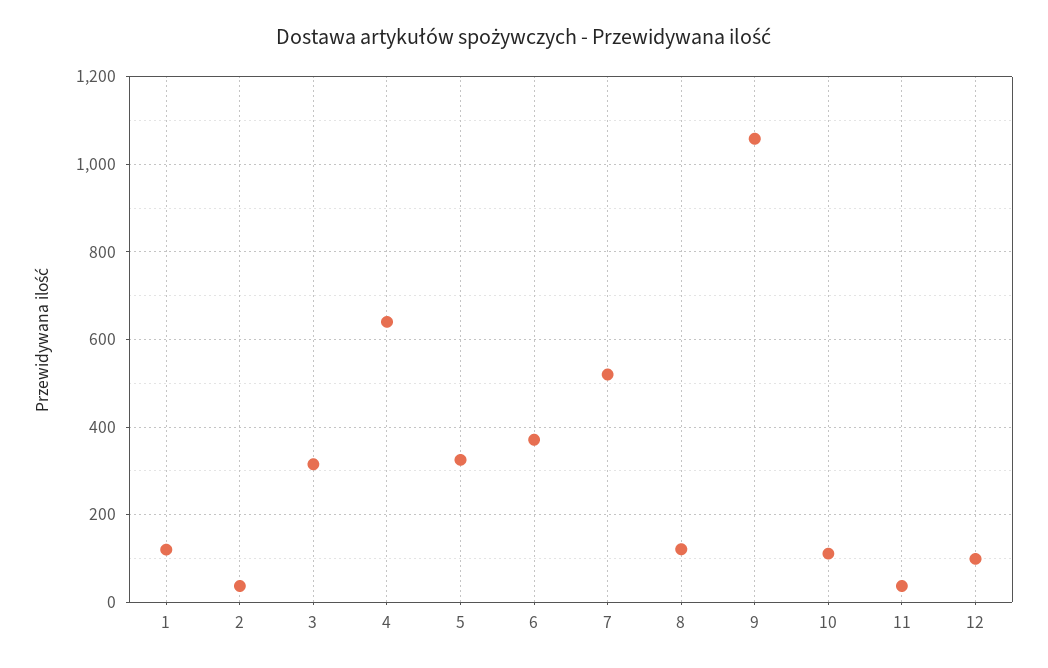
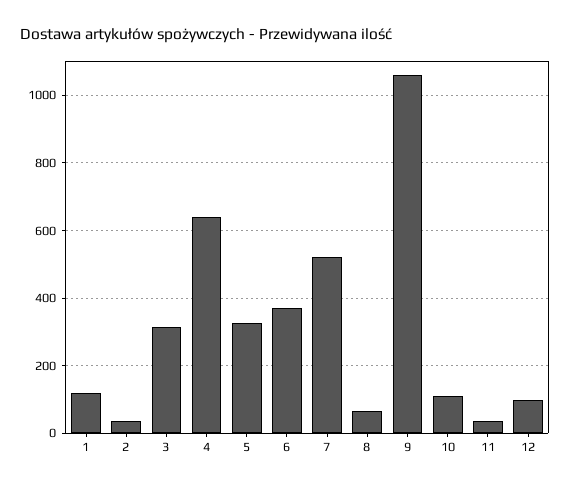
  {
    "1": 120,
    "2": 40,
    "3": 320,
    "4": 640,
    "5": 320,
    "6": 380,
    "7": 520,
-   "8": 120,
+   "8": 60,
    "9": 1060,
    "10": 120,
    "11": 40,
    "12": 100
  }

